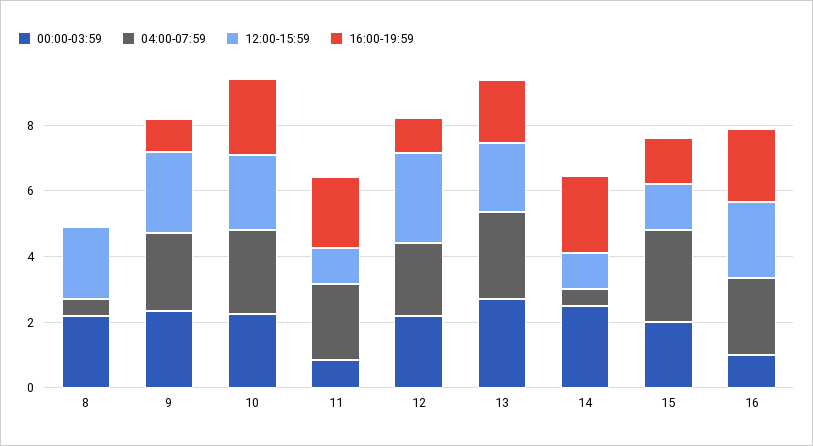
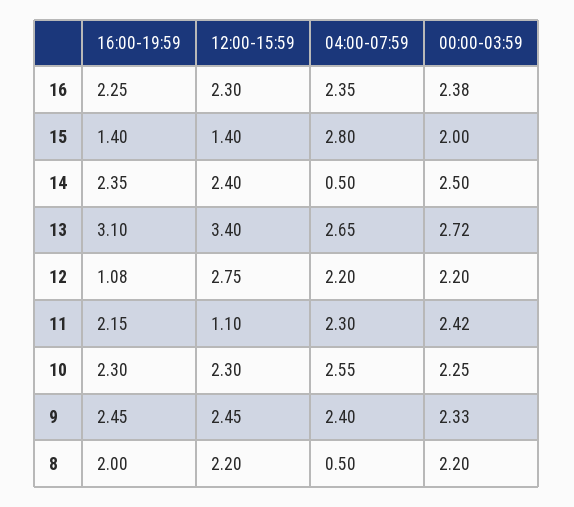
  {
    "00:00-03:59": {
      "8": 2.2,
      "9": 2.33,
      "10": 2.25,
-     "11": 1,
+     "11": 2.42,
      "12": 2.2,
      "13": 2.72,
      "14": 2.5,
      "15": 2,
-     "16": 1
+     "16": 2.38
    },
    "04:00-07:59": {
      "8": 0.5,
      "9": 2.4,
      "10": 2.55,
      "11": 2.3,
      "12": 2.2,
      "13": 2.65,
      "14": 0.5,
      "15": 2.8,
      "16": 2.35
    },
    "12:00-15:59": {
      "8": 2.2,
      "9": 2.45,
      "10": 2.3,
      "11": 1.1,
      "12": 2.75,
-     "13": 2,
+     "13": 3.4,
-     "14": 1,
+     "14": 2.4,
      "15": 1.4,
      "16": 2.3
    },
    "16:00-19:59": {
-     "8": 0,
+     "8": 2,
-     "9": 1,
+     "9": 2.45,
      "10": 2.3,
      "11": 2.15,
      "12": 1.08,
-     "13": 2,
+     "13": 3.1,
      "14": 2.35,
      "15": 1.4,
      "16": 2.25
    }
  }

